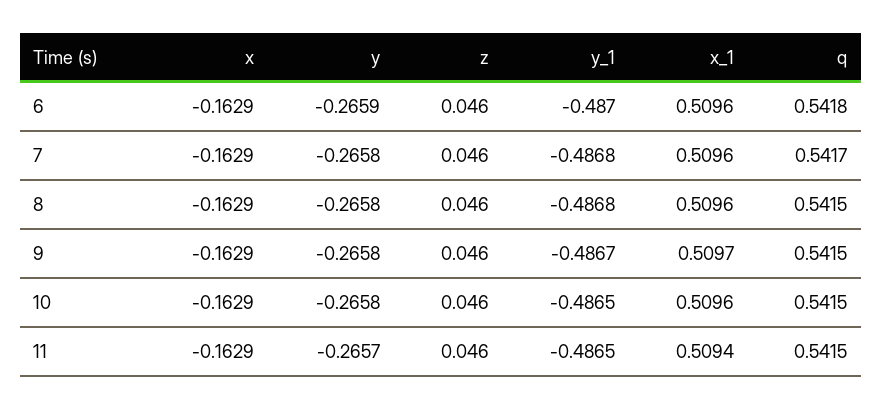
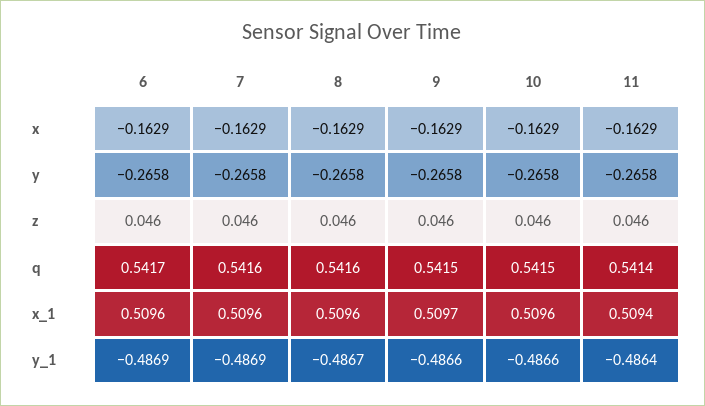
  {
    "x": {
      "6": -0.1629,
      "7": -0.1629,
      "8": -0.1629,
      "9": -0.1629,
      "10": -0.1629,
      "11": -0.1629
    },
    "y": {
-     "6": -0.2659,
+     "6": -0.2658,
      "7": -0.2658,
      "8": -0.2658,
      "9": -0.2658,
      "10": -0.2658,
-     "11": -0.2657
+     "11": -0.2658
    },
    "z": {
      "6": 0.046,
      "7": 0.046,
      "8": 0.046,
      "9": 0.046,
      "10": 0.046,
      "11": 0.046
    },
    "y_1": {
-     "6": -0.487,
+     "6": -0.4869,
-     "7": -0.4868,
+     "7": -0.4869,
-     "8": -0.4868,
+     "8": -0.4867,
-     "9": -0.4867,
+     "9": -0.4866,
-     "10": -0.4865,
+     "10": -0.4866,
-     "11": -0.4865
+     "11": -0.4864
    },
    "x_1": {
      "6": 0.5096,
      "7": 0.5096,
      "8": 0.5096,
      "9": 0.5097,
      "10": 0.5096,
      "11": 0.5094
    },
    "q": {
-     "6": 0.5418,
+     "6": 0.5417,
-     "7": 0.5417,
+     "7": 0.5416,
-     "8": 0.5415,
+     "8": 0.5416,
      "9": 0.5415,
      "10": 0.5415,
-     "11": 0.5415
+     "11": 0.5414
    }
  }

